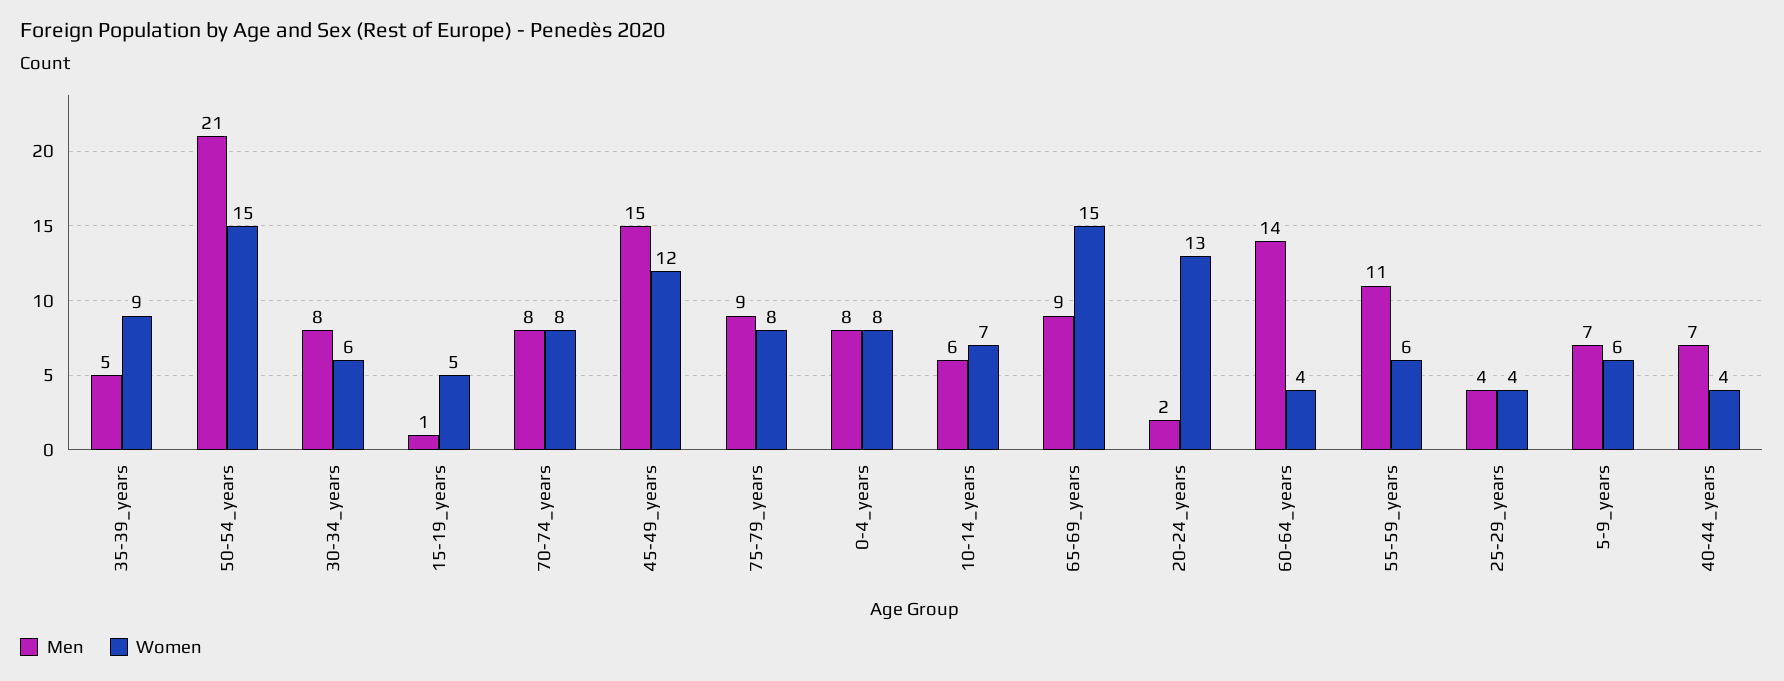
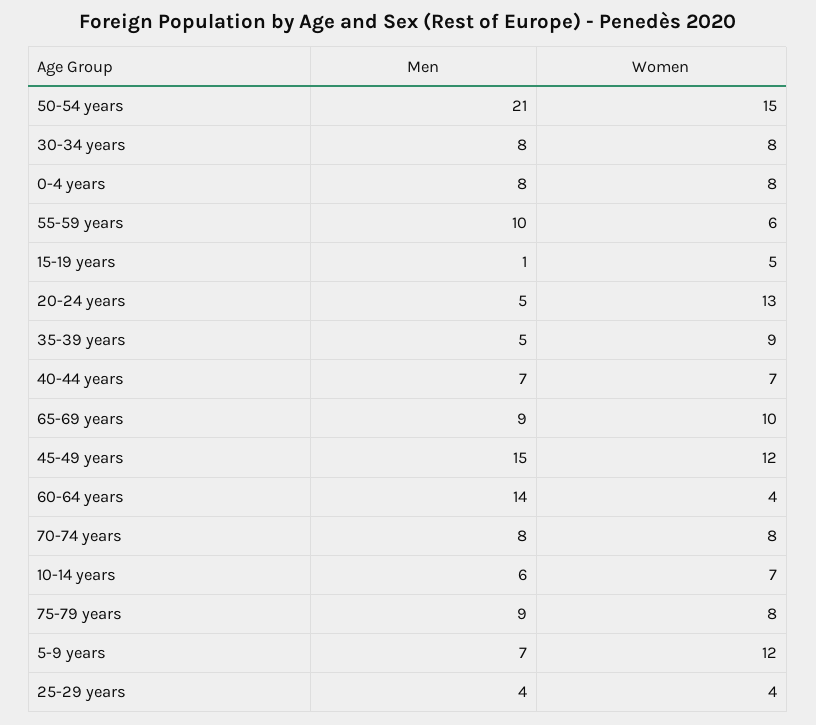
  {
    "Men": {
      "35-39_years": 5,
      "50-54_years": 21,
      "30-34_years": 8,
      "15-19_years": 1,
      "70-74_years": 8,
      "45-49_years": 15,
      "75-79_years": 9,
      "0-4_years": 8,
      "10-14_years": 6,
      "65-69_years": 9,
-     "20-24_years": 2,
+     "20-24_years": 5,
      "60-64_years": 14,
-     "55-59_years": 11,
+     "55-59_years": 10,
      "25-29_years": 4,
      "5-9_years": 7,
      "40-44_years": 7
    },
    "Women": {
      "35-39_years": 9,
      "50-54_years": 15,
-     "30-34_years": 6,
+     "30-34_years": 8,
      "15-19_years": 5,
      "70-74_years": 8,
      "45-49_years": 12,
      "75-79_years": 8,
      "0-4_years": 8,
      "10-14_years": 7,
-     "65-69_years": 15,
+     "65-69_years": 10,
      "20-24_years": 13,
      "60-64_years": 4,
      "55-59_years": 6,
      "25-29_years": 4,
-     "5-9_years": 6,
+     "5-9_years": 12,
-     "40-44_years": 4
+     "40-44_years": 7
    }
  }

